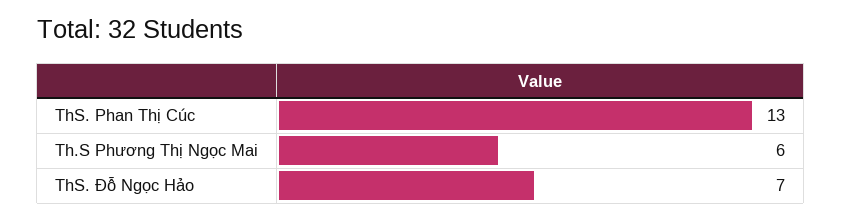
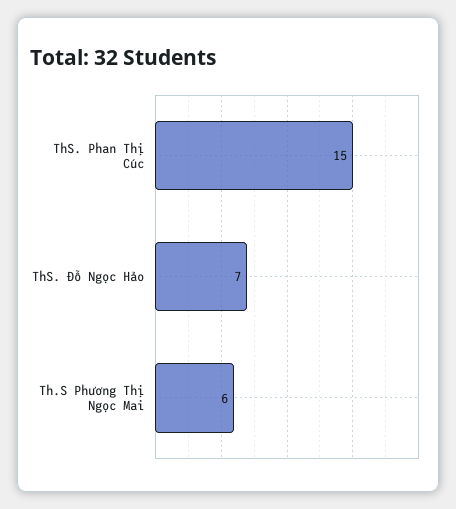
  {
-   "ThS. Phan Thị Cúc": 13,
+   "ThS. Phan Thị Cúc": 15,
    "Th.S Phương Thị Ngọc Mai": 6,
    "ThS. Đỗ Ngọc Hảo": 7
  }

